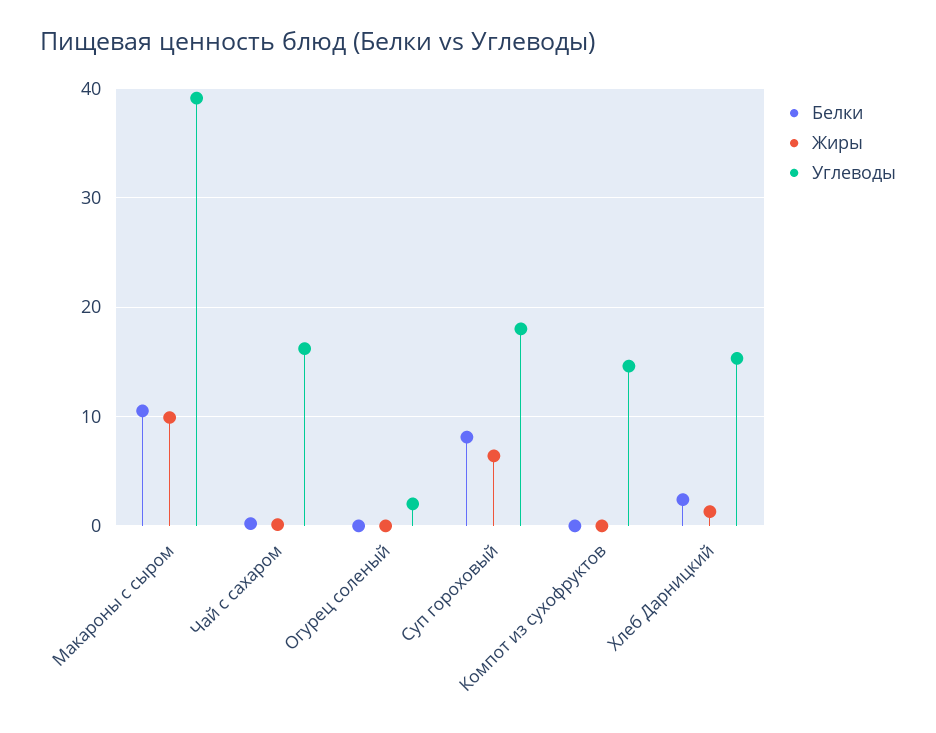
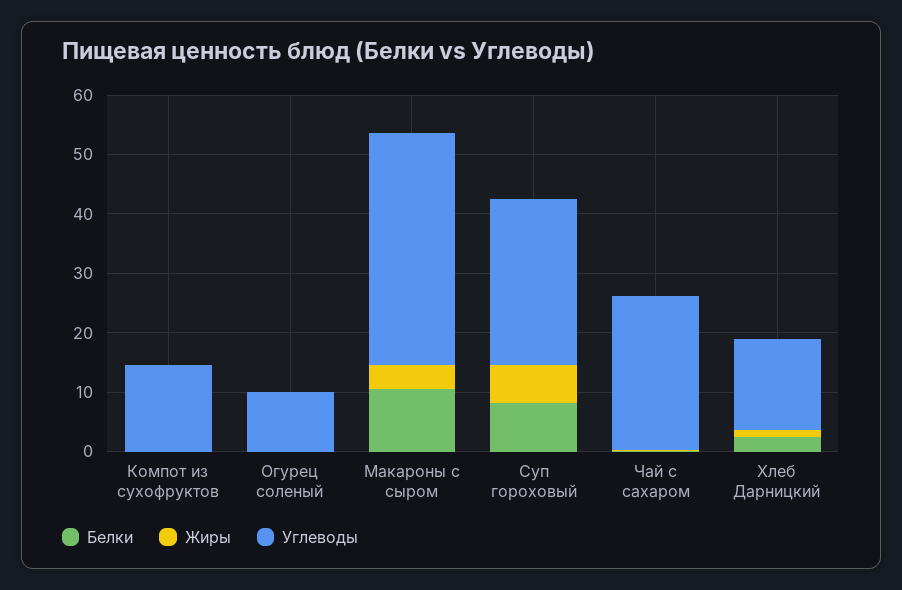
  {
    "Белки": {
      "Макароны с сыром": 11,
      "Чай с сахаром": 0,
      "Огурец соленый": 0,
      "Суп гороховый": 8,
      "Компот из сухофруктов": 0,
      "Хлеб Дарницкий": 2
    },
    "Жиры": {
-     "Макароны с сыром": 10,
+     "Макароны с сыром": 4,
      "Чай с сахаром": 0,
      "Огурец соленый": 0,
      "Суп гороховый": 6,
      "Компот из сухофруктов": 0,
      "Хлеб Дарницкий": 1
    },
    "Углеводы": {
      "Макароны с сыром": 39,
-     "Чай с сахаром": 16,
+     "Чай с сахаром": 26,
-     "Огурец соленый": 2,
+     "Огурец соленый": 10,
-     "Суп гороховый": 18,
+     "Суп гороховый": 28,
      "Компот из сухофруктов": 15,
      "Хлеб Дарницкий": 15
    }
  }

